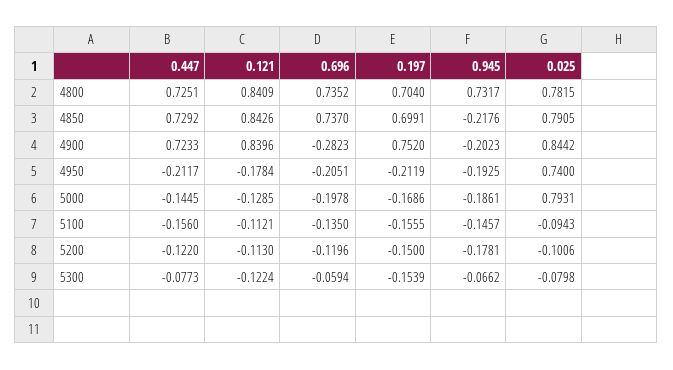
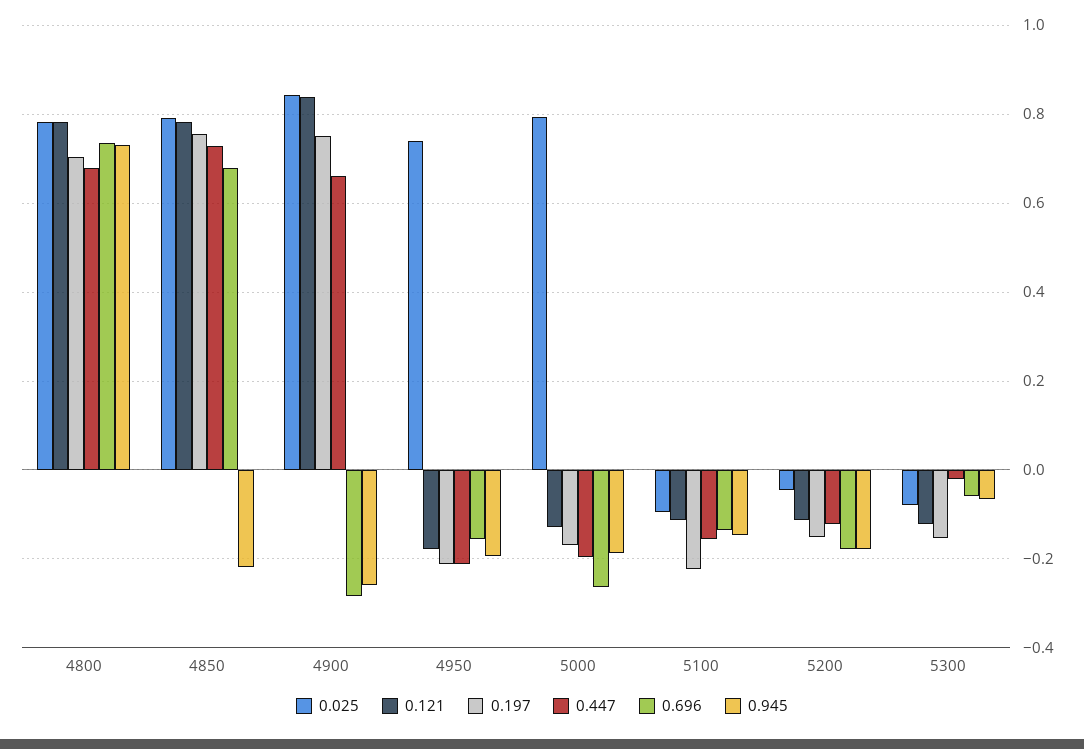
  {
    "0.447": {
-     "4800": 0.7251,
+     "4800": 0.68,
      "4850": 0.7292,
-     "4900": 0.7233,
+     "4900": 0.66,
      "4950": -0.2117,
-     "5000": -0.1445,
+     "5000": -0.2,
      "5100": -0.156,
      "5200": -0.122,
-     "5300": -0.0773
+     "5300": -0.02
    },
    "0.121": {
-     "4800": 0.8409,
+     "4800": 0.78,
-     "4850": 0.8426,
+     "4850": 0.78,
      "4900": 0.8396,
      "4950": -0.1784,
      "5000": -0.1285,
      "5100": -0.1121,
      "5200": -0.113,
      "5300": -0.1224
    },
    "0.696": {
      "4800": 0.7352,
-     "4850": 0.737,
+     "4850": 0.68,
      "4900": -0.2823,
-     "4950": -0.2051,
+     "4950": -0.16,
-     "5000": -0.1978,
+     "5000": -0.26,
      "5100": -0.135,
-     "5200": -0.1196,
+     "5200": -0.18,
      "5300": -0.0594
    },
    "0.197": {
      "4800": 0.704,
-     "4850": 0.6991,
+     "4850": 0.76,
      "4900": 0.752,
      "4950": -0.2119,
      "5000": -0.1686,
-     "5100": -0.1555,
+     "5100": -0.22,
      "5200": -0.15,
      "5300": -0.1539
    },
    "0.945": {
      "4800": 0.7317,
      "4850": -0.2176,
-     "4900": -0.2023,
+     "4900": -0.26,
      "4950": -0.1925,
      "5000": -0.1861,
      "5100": -0.1457,
      "5200": -0.1781,
      "5300": -0.0662
    },
    "0.025": {
      "4800": 0.7815,
      "4850": 0.7905,
      "4900": 0.8442,
      "4950": 0.74,
      "5000": 0.7931,
      "5100": -0.0943,
-     "5200": -0.1006,
+     "5200": -0.04,
      "5300": -0.0798
    }
  }

